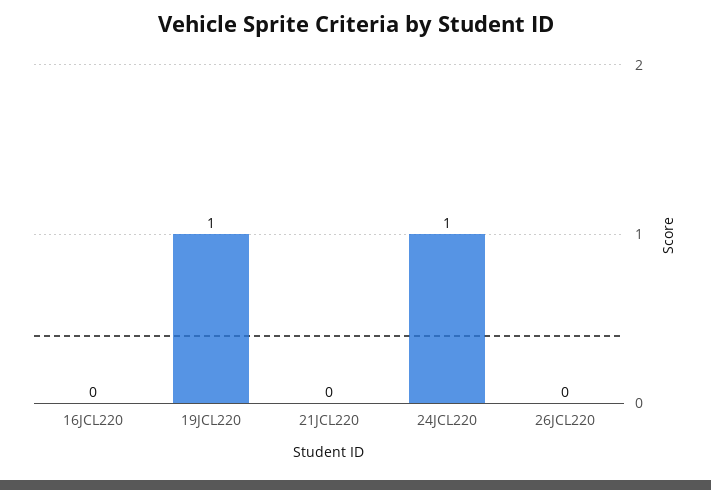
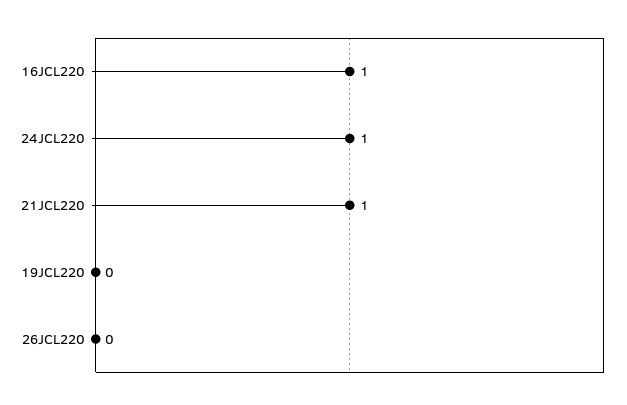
  {
-   "16JCL220": 0,
+   "16JCL220": 1,
-   "19JCL220": 1,
+   "19JCL220": 0,
-   "21JCL220": 0,
+   "21JCL220": 1,
    "24JCL220": 1,
    "26JCL220": 0
  }

